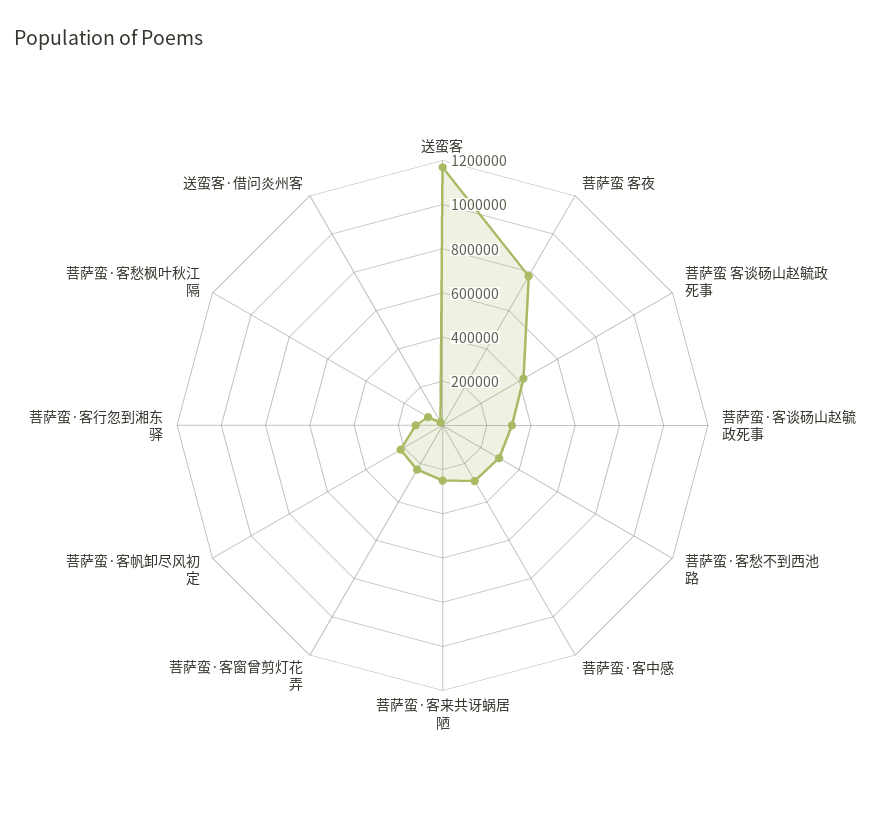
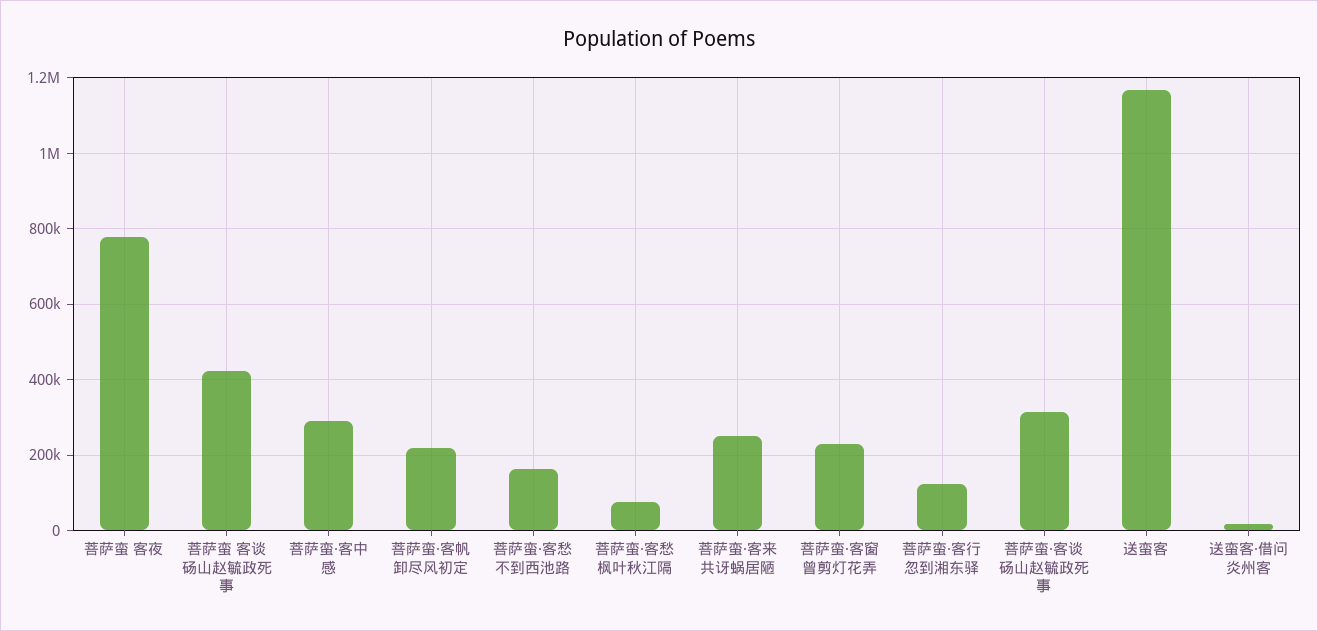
  {
    "送蛮客": 1160000,
    "菩萨蛮 客夜": 780000,
    "菩萨蛮 客谈砀山赵毓政死事": 420000,
    "菩萨蛮·客谈砀山赵毓政死事": 320000,
-   "菩萨蛮·客愁不到西池路": 300000,
+   "菩萨蛮·客愁不到西池路": 160000,
    "菩萨蛮·客中感": 300000,
    "菩萨蛮·客来共讶蜗居陋": 240000,
    "菩萨蛮·客窗曾剪灯花弄": 240000,
    "菩萨蛮·客帆卸尽风初定": 220000,
    "菩萨蛮·客行忽到湘东驿": 120000,
    "菩萨蛮·客愁枫叶秋江隔": 80000,
    "送蛮客·借问炎州客": 20000
  }

